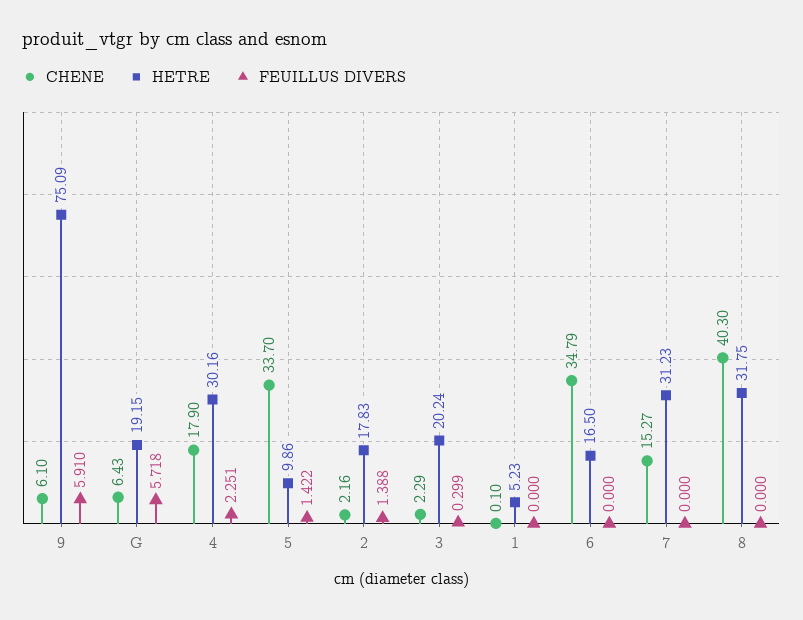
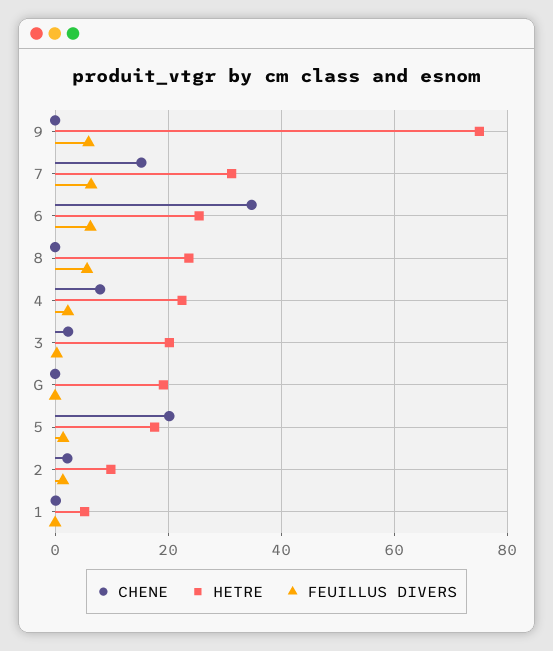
  {
    "CHENE": {
-     "9": 6.1,
+     "9": 0,
-     "G": 6.43,
+     "G": 0,
-     "4": 17.9,
+     "4": 8,
-     "5": 33.7,
+     "5": 20,
      "2": 2.16,
      "3": 2.29,
      "1": 0.1,
      "6": 34.79,
      "7": 15.27,
-     "8": 40.3
+     "8": 0
    },
    "HETRE": {
      "9": 75.09,
      "G": 19.15,
-     "4": 30.16,
+     "4": 22,
-     "5": 9.86,
+     "5": 18,
-     "2": 17.83,
+     "2": 10,
      "3": 20.24,
      "1": 5.23,
-     "6": 16.5,
+     "6": 26,
      "7": 31.23,
-     "8": 31.75
+     "8": 24
    },
    "FEUILLUS DIVERS": {
      "9": 5.91,
-     "G": 5.718,
+     "G": 0,
      "4": 2.251,
      "5": 1.422,
      "2": 1.388,
      "3": 0.299,
      "1": 0,
-     "6": 0,
+     "6": 6,
-     "7": 0,
+     "7": 6,
-     "8": 0
+     "8": 6
    }
  }

